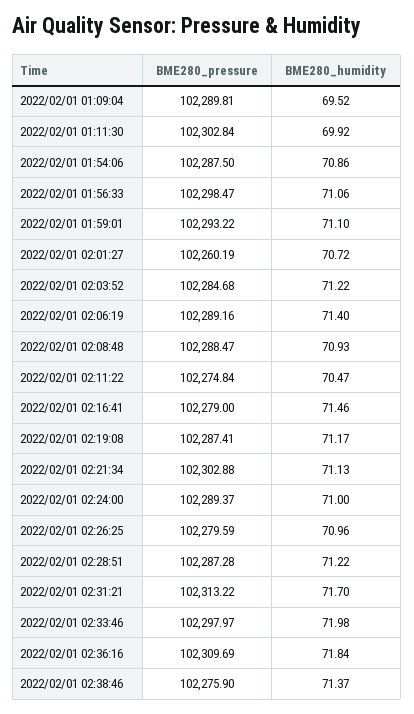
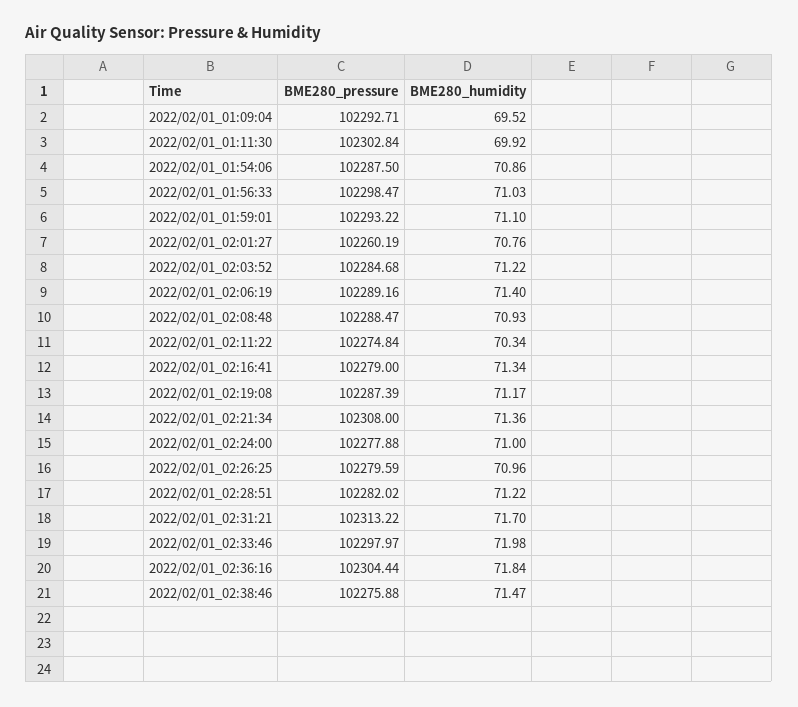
  {
    "BME280_pressure": {
-     "2022/02/01 01:09:04": 102289.81,
+     "2022/02/01 01:09:04": 102292.71,
      "2022/02/01 01:11:30": 102302.84,
      "2022/02/01 01:54:06": 102287.5,
      "2022/02/01 01:56:33": 102298.47,
      "2022/02/01 01:59:01": 102293.22,
      "2022/02/01 02:01:27": 102260.19,
      "2022/02/01 02:03:52": 102284.68,
      "2022/02/01 02:06:19": 102289.16,
      "2022/02/01 02:08:48": 102288.47,
      "2022/02/01 02:11:22": 102274.84,
      "2022/02/01 02:16:41": 102279,
-     "2022/02/01 02:19:08": 102287.41,
+     "2022/02/01 02:19:08": 102287.39,
-     "2022/02/01 02:21:34": 102302.88,
+     "2022/02/01 02:21:34": 102308,
-     "2022/02/01 02:24:00": 102289.37,
+     "2022/02/01 02:24:00": 102277.88,
      "2022/02/01 02:26:25": 102279.59,
-     "2022/02/01 02:28:51": 102287.28,
+     "2022/02/01 02:28:51": 102282.02,
      "2022/02/01 02:31:21": 102313.22,
      "2022/02/01 02:33:46": 102297.97,
-     "2022/02/01 02:36:16": 102309.69,
+     "2022/02/01 02:36:16": 102304.44,
-     "2022/02/01 02:38:46": 102275.9
+     "2022/02/01 02:38:46": 102275.88
    },
    "BME280_humidity": {
      "2022/02/01 01:09:04": 69.52,
      "2022/02/01 01:11:30": 69.92,
      "2022/02/01 01:54:06": 70.86,
-     "2022/02/01 01:56:33": 71.06,
+     "2022/02/01 01:56:33": 71.03,
      "2022/02/01 01:59:01": 71.1,
-     "2022/02/01 02:01:27": 70.72,
+     "2022/02/01 02:01:27": 70.76,
      "2022/02/01 02:03:52": 71.22,
      "2022/02/01 02:06:19": 71.4,
      "2022/02/01 02:08:48": 70.93,
-     "2022/02/01 02:11:22": 70.47,
+     "2022/02/01 02:11:22": 70.34,
-     "2022/02/01 02:16:41": 71.46,
+     "2022/02/01 02:16:41": 71.34,
      "2022/02/01 02:19:08": 71.17,
-     "2022/02/01 02:21:34": 71.13,
+     "2022/02/01 02:21:34": 71.36,
      "2022/02/01 02:24:00": 71,
      "2022/02/01 02:26:25": 70.96,
      "2022/02/01 02:28:51": 71.22,
      "2022/02/01 02:31:21": 71.7,
      "2022/02/01 02:33:46": 71.98,
      "2022/02/01 02:36:16": 71.84,
-     "2022/02/01 02:38:46": 71.37
+     "2022/02/01 02:38:46": 71.47
    }
  }

